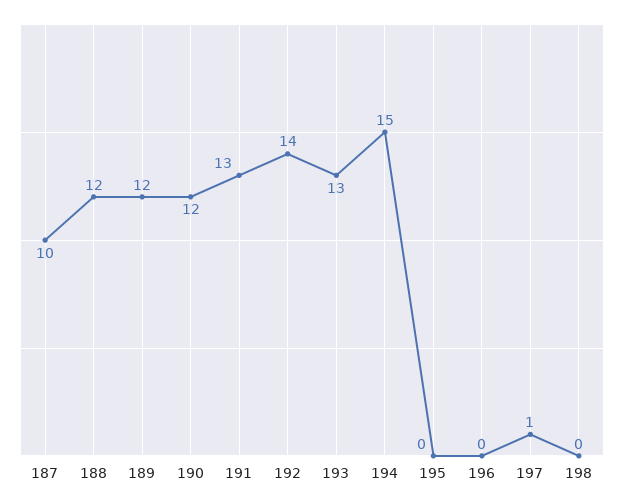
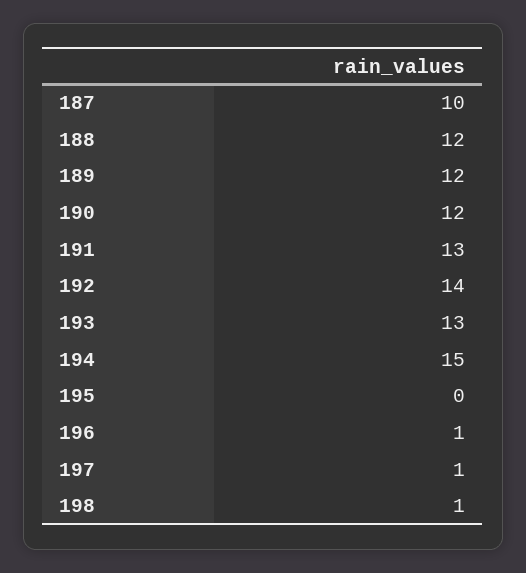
  {
    "187": 10,
    "188": 12,
    "189": 12,
    "190": 12,
    "191": 13,
    "192": 14,
    "193": 13,
    "194": 15,
    "195": 0,
-   "196": 0,
+   "196": 1,
    "197": 1,
-   "198": 0
+   "198": 1
  }

